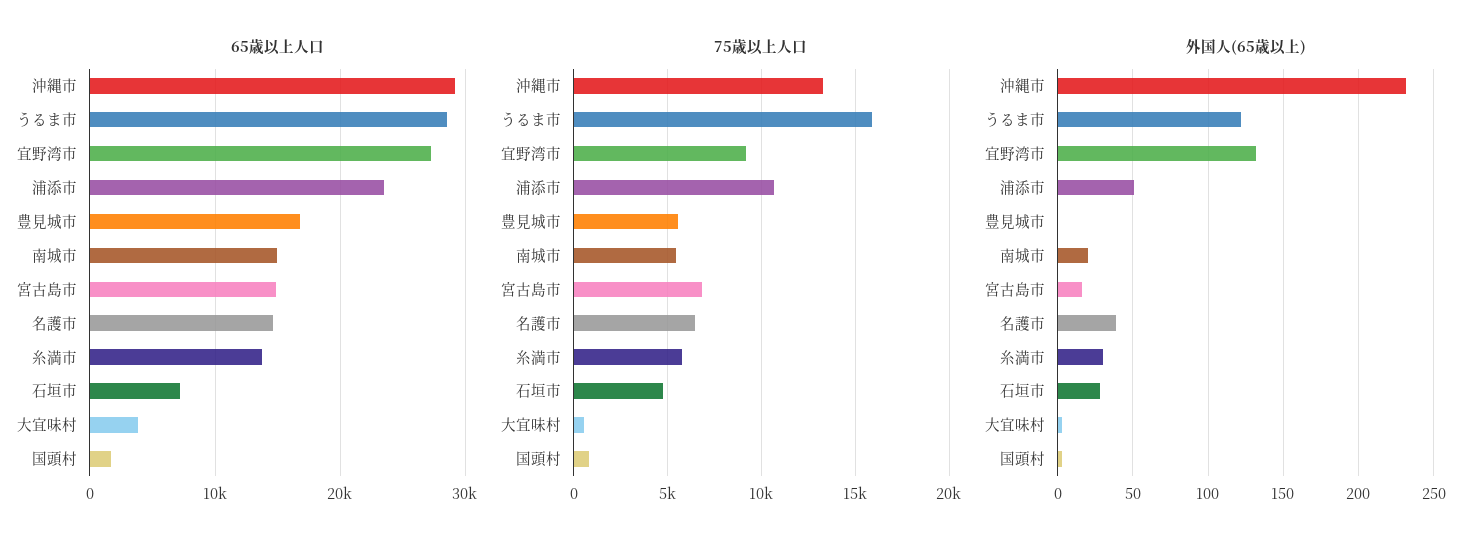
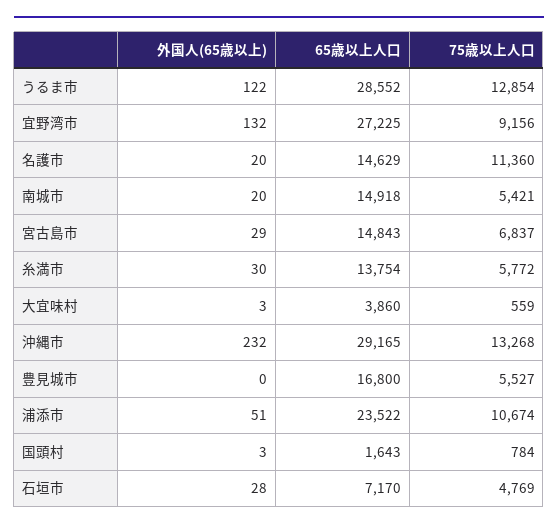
  {
    "65歳以上人口": {
      "沖縄市": 29165,
      "うるま市": 28552,
      "宜野湾市": 27225,
      "浦添市": 23522,
      "豊見城市": 16800,
      "南城市": 14918,
      "宮古島市": 14843,
      "名護市": 14629,
      "糸満市": 13754,
      "石垣市": 7170,
      "大宜味村": 3860,
      "国頭村": 1643
    },
    "75歳以上人口": {
      "沖縄市": 13268,
-     "うるま市": 16000,
+     "うるま市": 12854,
      "宜野湾市": 9156,
      "浦添市": 10674,
      "豊見城市": 5527,
      "南城市": 5421,
      "宮古島市": 6837,
-     "名護市": 6500,
+     "名護市": 11360,
      "糸満市": 5772,
      "石垣市": 4769,
      "大宜味村": 559,
      "国頭村": 784
    },
    "外国人(65歳以上)": {
      "沖縄市": 232,
      "うるま市": 122,
      "宜野湾市": 132,
      "浦添市": 51,
      "豊見城市": 0,
      "南城市": 20,
-     "宮古島市": 15,
+     "宮古島市": 29,
-     "名護市": 40,
+     "名護市": 20,
      "糸満市": 30,
      "石垣市": 28,
      "大宜味村": 3,
      "国頭村": 3
    }
  }

